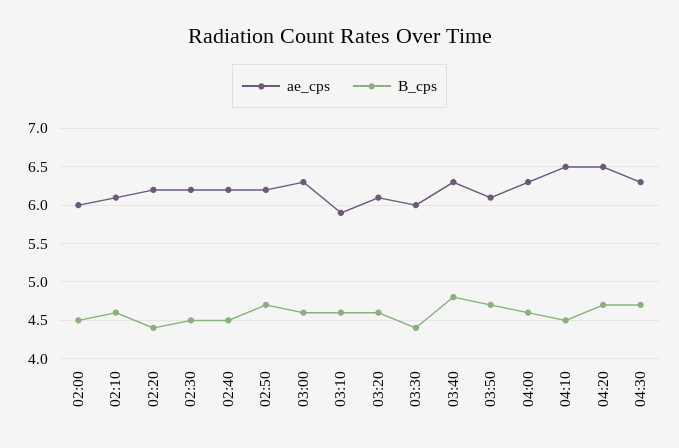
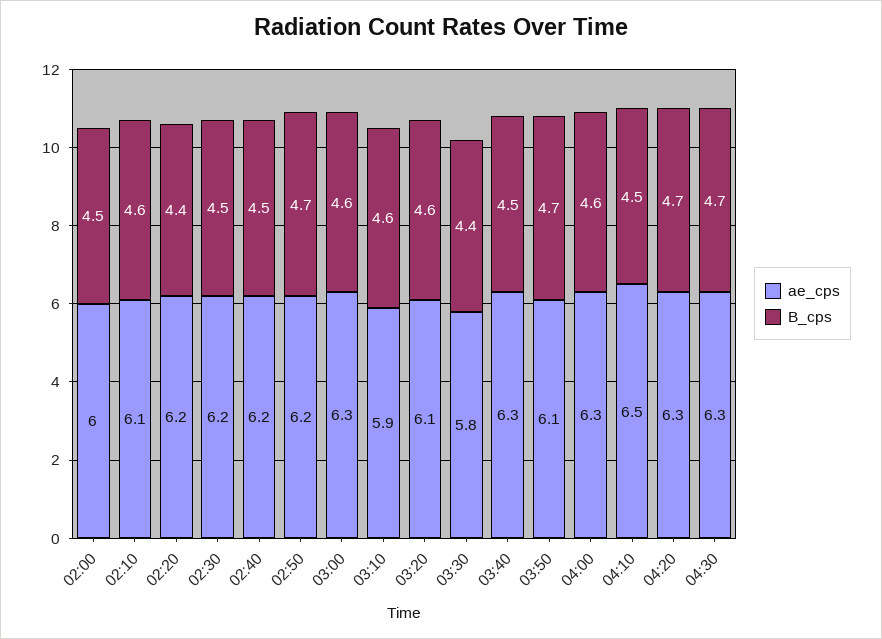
  {
    "ae_cps": {
      "02:00": 6,
      "02:10": 6.1,
      "02:20": 6.2,
      "02:30": 6.2,
      "02:40": 6.2,
      "02:50": 6.2,
      "03:00": 6.3,
      "03:10": 5.9,
      "03:20": 6.1,
-     "03:30": 6,
+     "03:30": 5.8,
      "03:40": 6.3,
      "03:50": 6.1,
      "04:00": 6.3,
      "04:10": 6.5,
-     "04:20": 6.5,
+     "04:20": 6.3,
      "04:30": 6.3
    },
    "B_cps": {
      "02:00": 4.5,
      "02:10": 4.6,
      "02:20": 4.4,
      "02:30": 4.5,
      "02:40": 4.5,
      "02:50": 4.7,
      "03:00": 4.6,
      "03:10": 4.6,
      "03:20": 4.6,
      "03:30": 4.4,
-     "03:40": 4.8,
+     "03:40": 4.5,
      "03:50": 4.7,
      "04:00": 4.6,
      "04:10": 4.5,
      "04:20": 4.7,
      "04:30": 4.7
    }
  }

